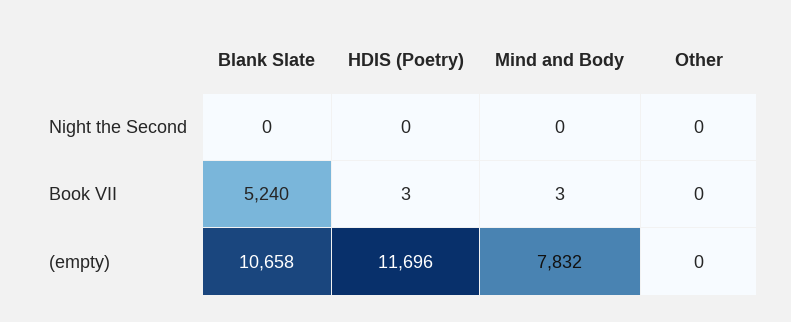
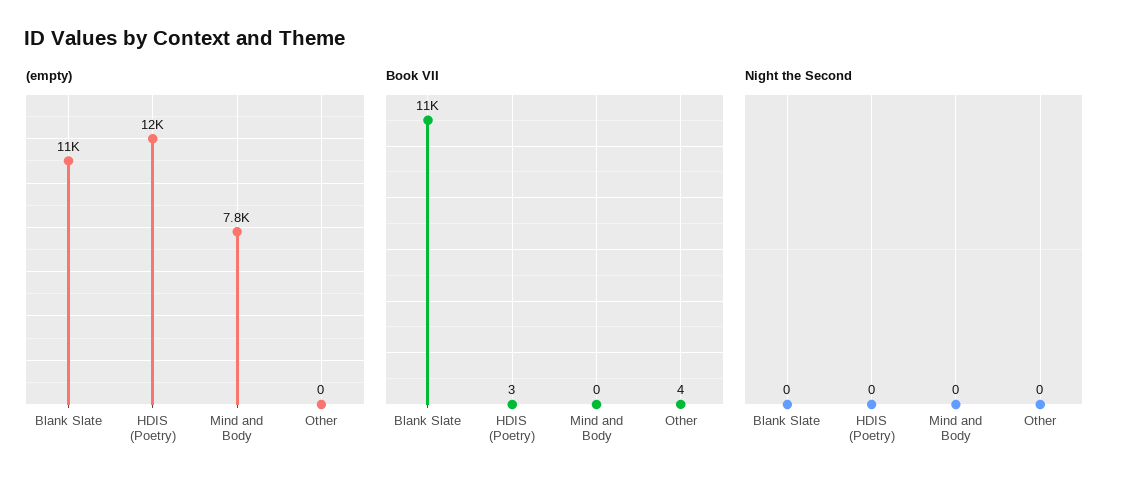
  {
    "Night the Second": {
      "Blank Slate": 0,
      "HDIS (Poetry)": 0,
      "Mind and Body": 0,
      "Other": 0
    },
    "Book VII": {
-     "Blank Slate": 5240,
+     "Blank Slate": 11000,
      "HDIS (Poetry)": 3,
-     "Mind and Body": 3,
+     "Mind and Body": 0,
-     "Other": 0
+     "Other": 4
    },
    "(empty)": {
      "Blank Slate": 10658,
      "HDIS (Poetry)": 11696,
      "Mind and Body": 7832,
      "Other": 0
    }
  }

